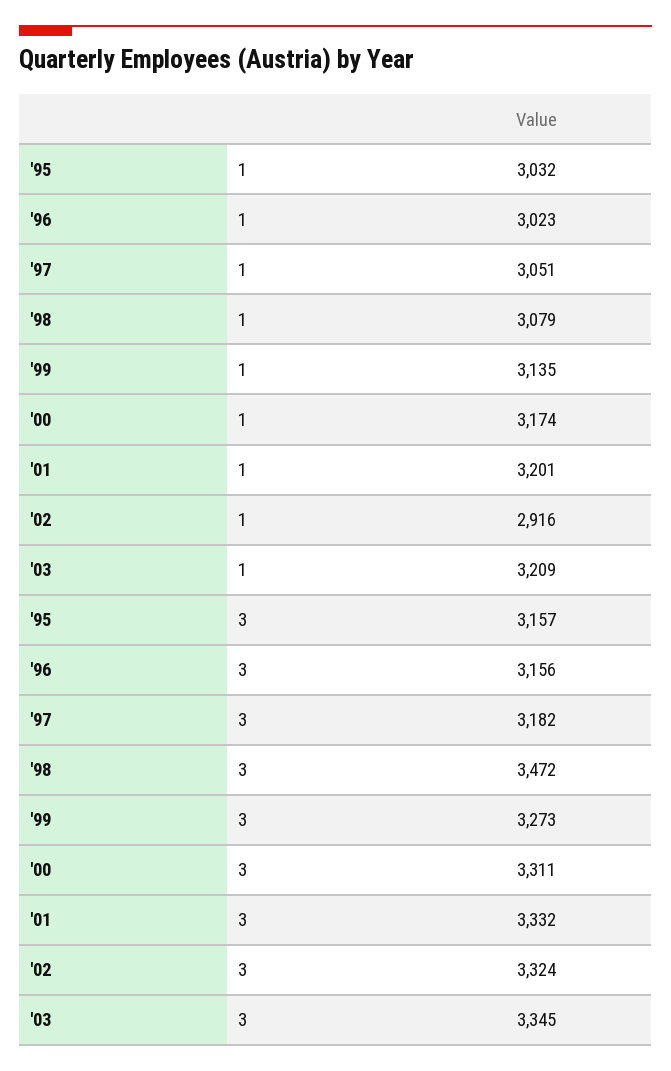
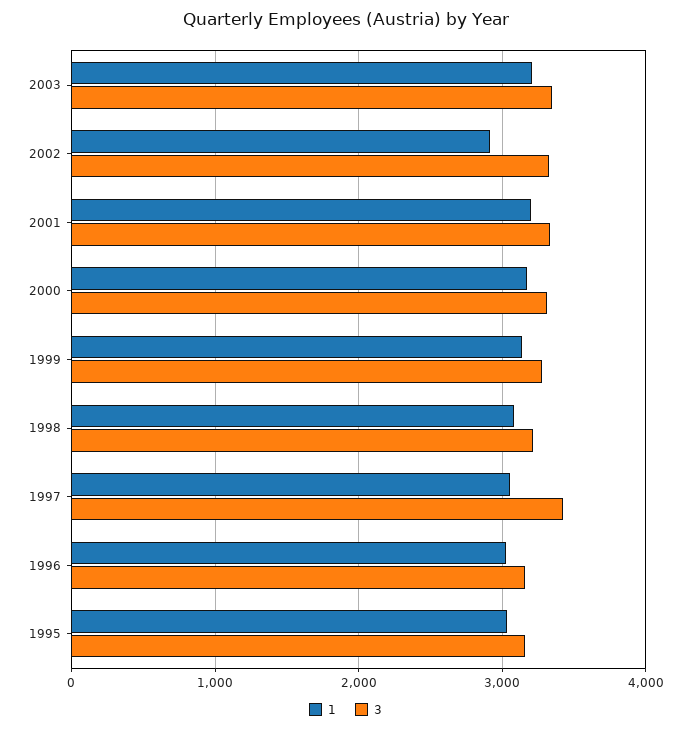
  {
    "1": {
      "'95": 3032,
      "'96": 3023,
      "'97": 3051,
      "'98": 3079,
      "'99": 3135,
      "'00": 3174,
      "'01": 3201,
      "'02": 2916,
      "'03": 3209
    },
    "3": {
      "'95": 3157,
      "'96": 3156,
-     "'97": 3182,
+     "'97": 3400,
-     "'98": 3472,
+     "'98": 3200,
      "'99": 3273,
      "'00": 3311,
      "'01": 3332,
      "'02": 3324,
      "'03": 3345
    }
  }

